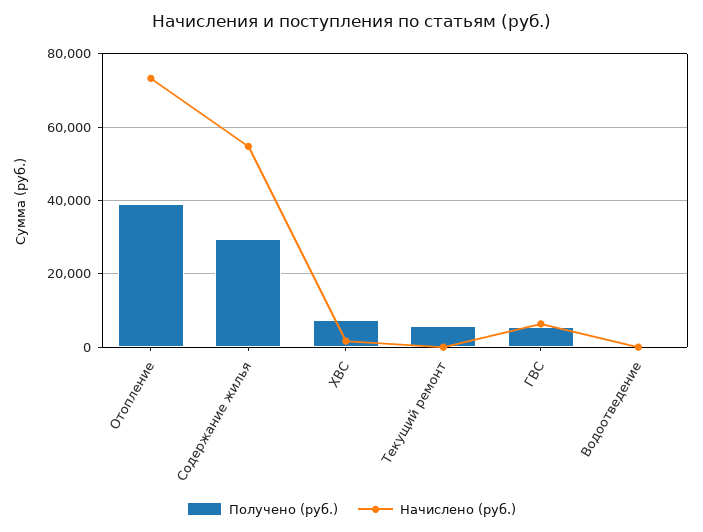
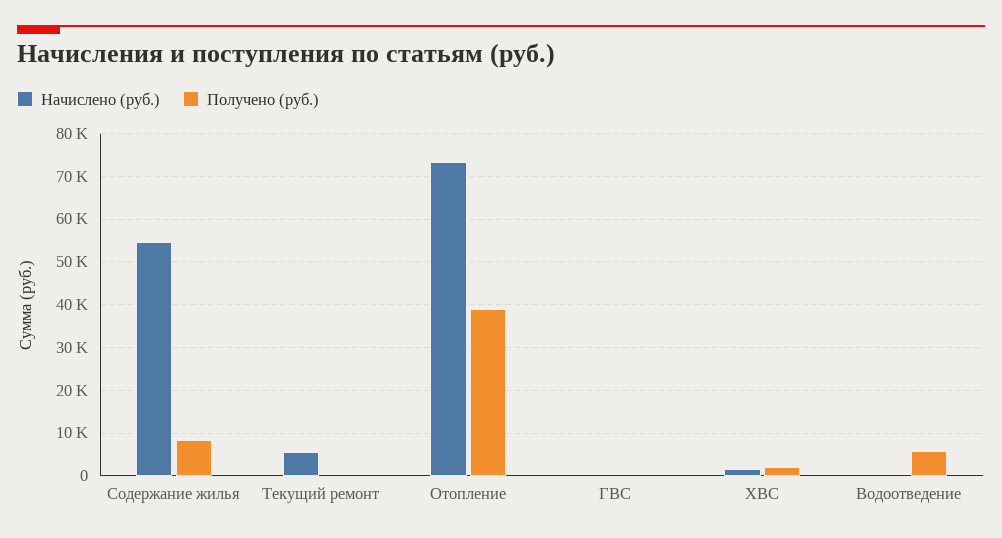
  {
    "Получено (руб.)": {
      "Отопление": 40000,
-     "Содержание жилья": 30000,
+     "Содержание жилья": 8000,
-     "ХВС": 8000,
+     "ХВС": 2000,
-     "Текущий ремонт": 6000,
+     "Текущий ремонт": 0,
-     "ГВС": 6000,
+     "ГВС": 0,
-     "Водоотведение": 0
+     "Водоотведение": 6000
    },
    "Начислено (руб.)": {
      "Отопление": 74000,
      "Содержание жилья": 54000,
      "ХВС": 2000,
-     "Текущий ремонт": 0,
+     "Текущий ремонт": 6000,
-     "ГВС": 6000,
+     "ГВС": 0,
      "Водоотведение": 0
    }
  }

